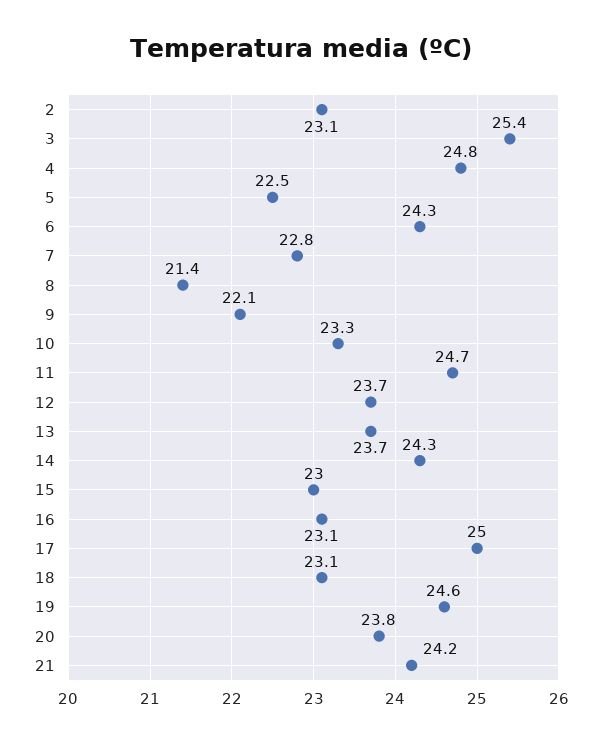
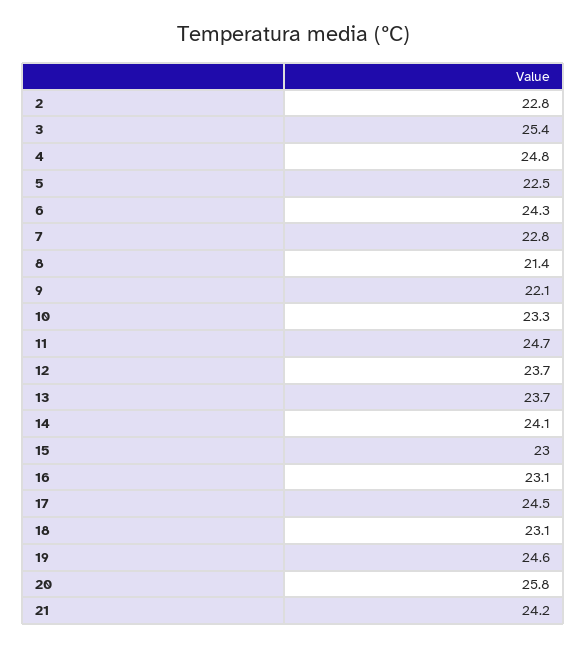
  {
-   "2": 23.1,
+   "2": 22.8,
    "3": 25.4,
    "4": 24.8,
    "5": 22.5,
    "6": 24.3,
    "7": 22.8,
    "8": 21.4,
    "9": 22.1,
    "10": 23.3,
    "11": 24.7,
    "12": 23.7,
    "13": 23.7,
-   "14": 24.3,
+   "14": 24.1,
    "15": 23,
    "16": 23.1,
-   "17": 25,
+   "17": 24.5,
    "18": 23.1,
    "19": 24.6,
-   "20": 23.8,
+   "20": 25.8,
    "21": 24.2
  }

